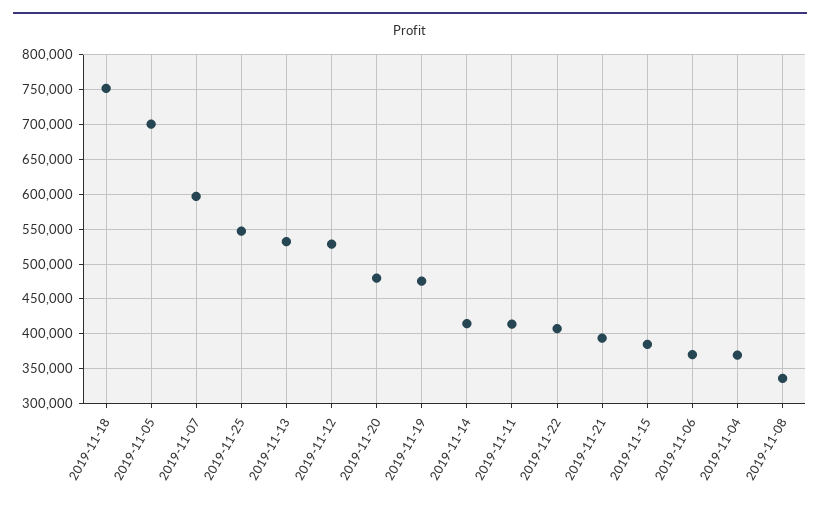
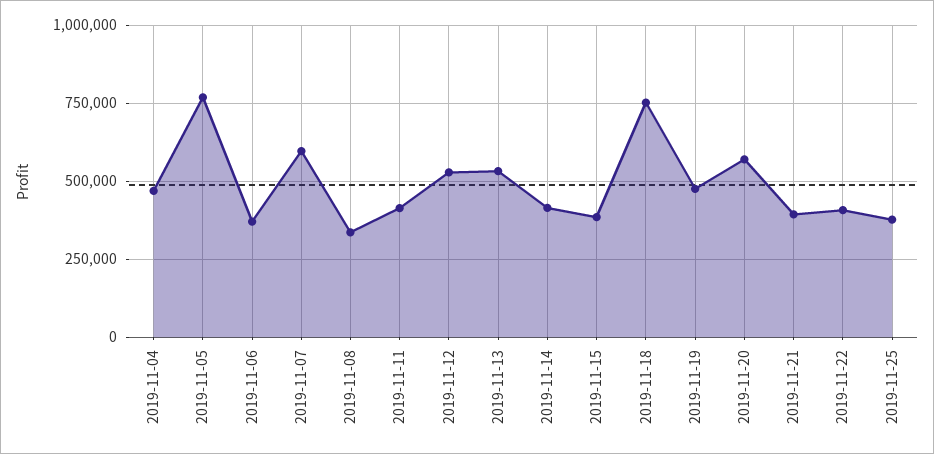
  {
    "2019-11-18": 750000,
-   "2019-11-05": 700000,
+   "2019-11-05": 775000,
    "2019-11-07": 600000,
-   "2019-11-25": 550000,
+   "2019-11-25": 375000,
    "2019-11-13": 530000,
    "2019-11-12": 530000,
-   "2019-11-20": 480000,
+   "2019-11-20": 575000,
    "2019-11-19": 480000,
    "2019-11-14": 410000,
    "2019-11-11": 410000,
    "2019-11-22": 410000,
    "2019-11-21": 390000,
    "2019-11-15": 380000,
    "2019-11-06": 370000,
-   "2019-11-04": 370000,
+   "2019-11-04": 475000,
    "2019-11-08": 340000
  }

